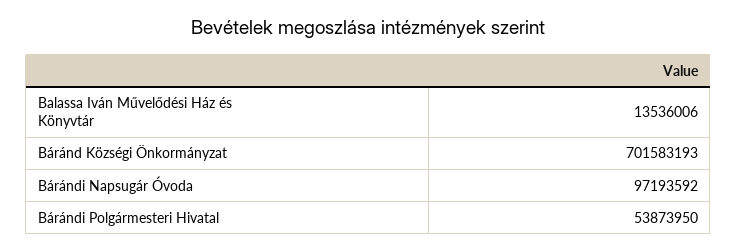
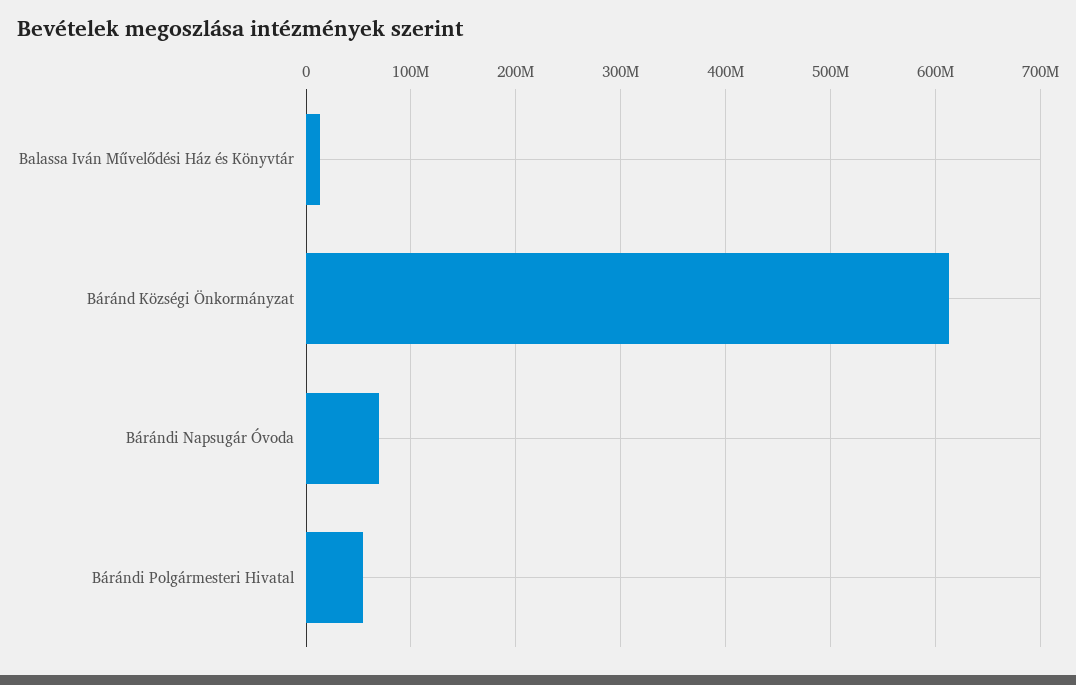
  {
    "Balassa Iván Művelődési Ház és Könyvtár": 13536006,
-   "Báránd Községi Önkormányzat": 701583193,
+   "Báránd Községi Önkormányzat": 610000000,
-   "Bárándi Napsugár Óvoda": 97193592,
+   "Bárándi Napsugár Óvoda": 70000000,
    "Bárándi Polgármesteri Hivatal": 53873950
  }

